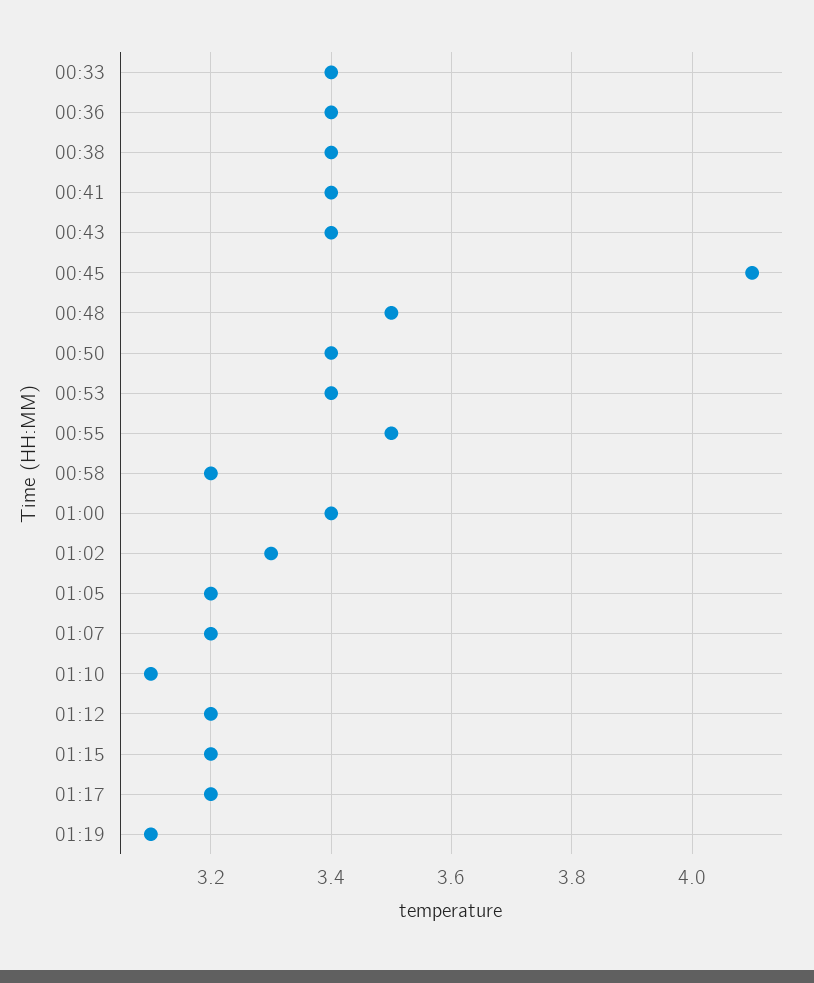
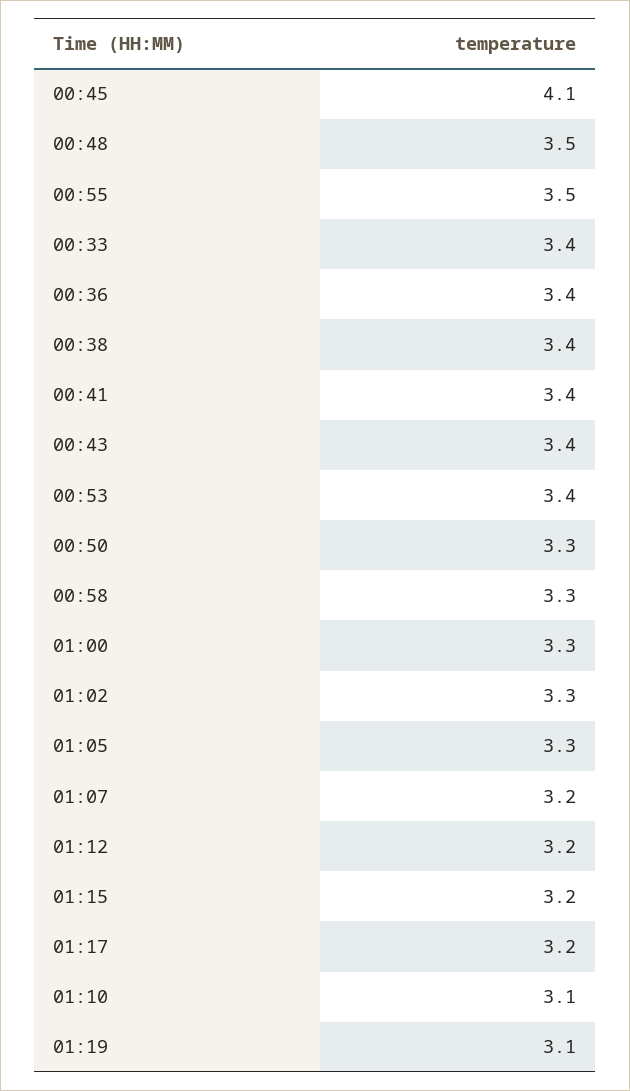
  {
    "00:33": 3.4,
    "00:36": 3.4,
    "00:38": 3.4,
    "00:41": 3.4,
    "00:43": 3.4,
    "00:45": 4.1,
    "00:48": 3.5,
-   "00:50": 3.4,
+   "00:50": 3.3,
    "00:53": 3.4,
    "00:55": 3.5,
-   "00:58": 3.2,
+   "00:58": 3.3,
-   "01:00": 3.4,
+   "01:00": 3.3,
    "01:02": 3.3,
-   "01:05": 3.2,
+   "01:05": 3.3,
    "01:07": 3.2,
    "01:10": 3.1,
    "01:12": 3.2,
    "01:15": 3.2,
    "01:17": 3.2,
    "01:19": 3.1
  }

